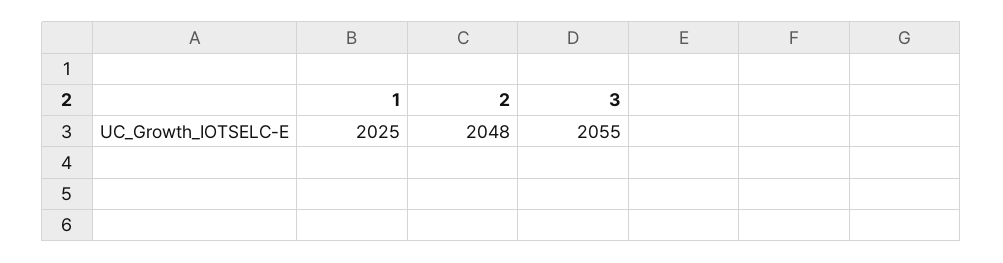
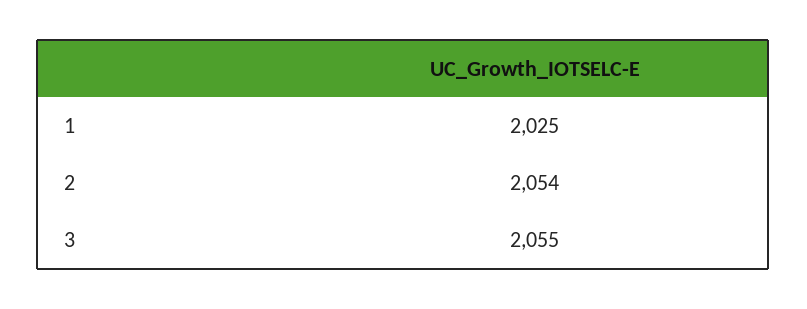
  {
    "1": 2025,
-   "2": 2048,
+   "2": 2054,
    "3": 2055
  }

